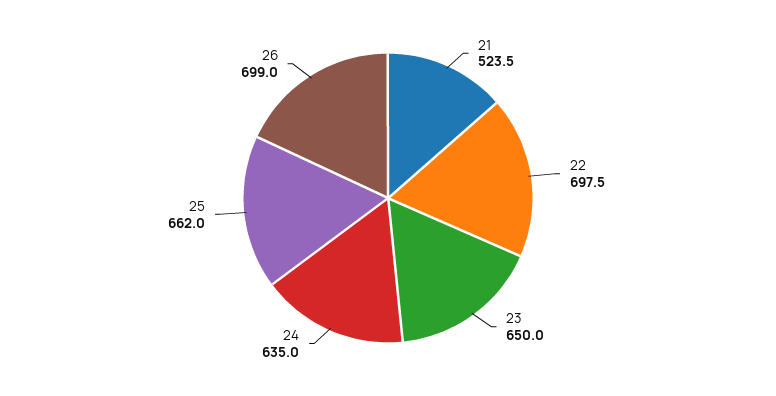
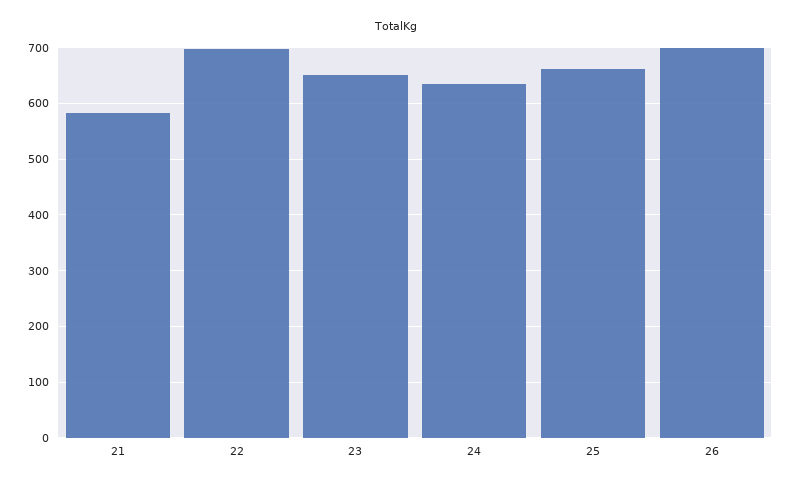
  {
-   "21": 523.5,
+   "21": 580,
    "22": 697.5,
    "23": 650,
    "24": 635,
    "25": 662,
    "26": 699
  }

